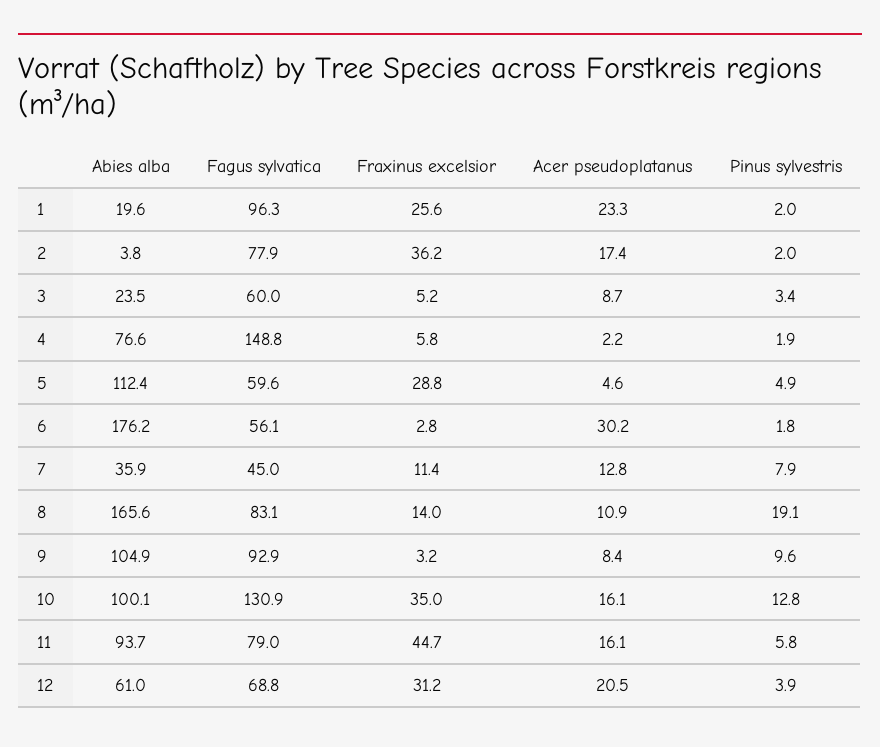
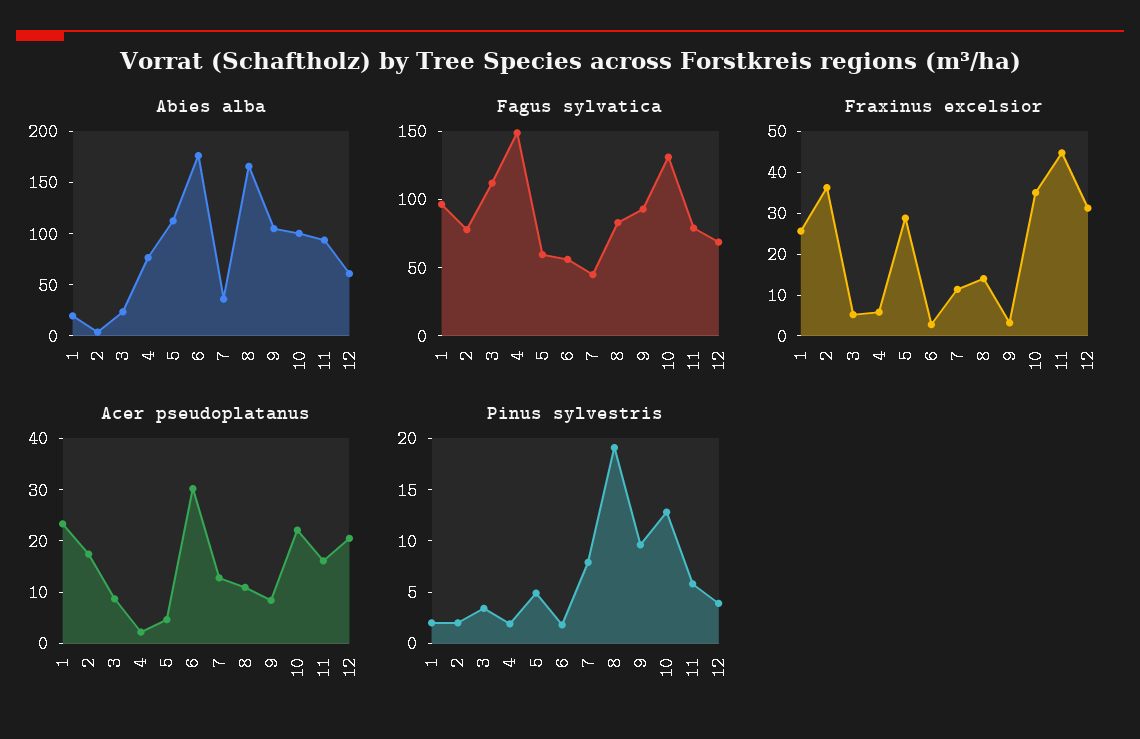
  {
    "Abies alba": {
      "1": 19.6,
      "2": 3.8,
      "3": 23.5,
      "4": 76.6,
      "5": 112.4,
      "6": 176.2,
      "7": 35.9,
      "8": 165.6,
      "9": 104.9,
      "10": 100.1,
      "11": 93.7,
      "12": 61
    },
    "Fagus sylvatica": {
      "1": 96.3,
      "2": 77.9,
-     "3": 60,
+     "3": 110,
      "4": 148.8,
      "5": 59.6,
      "6": 56.1,
      "7": 45,
      "8": 83.1,
      "9": 92.9,
      "10": 130.9,
      "11": 79,
      "12": 68.8
    },
    "Fraxinus excelsior": {
      "1": 25.6,
      "2": 36.2,
      "3": 5.2,
      "4": 5.8,
      "5": 28.8,
      "6": 2.8,
      "7": 11.4,
      "8": 14,
      "9": 3.2,
      "10": 35,
      "11": 44.7,
      "12": 31.2
    },
    "Acer pseudoplatanus": {
      "1": 23.3,
      "2": 17.4,
      "3": 8.7,
      "4": 2.2,
      "5": 4.6,
      "6": 30.2,
      "7": 12.8,
      "8": 10.9,
      "9": 8.4,
-     "10": 16.1,
+     "10": 22,
      "11": 16.1,
      "12": 20.5
    },
    "Pinus sylvestris": {
      "1": 2,
      "2": 2,
      "3": 3.4,
      "4": 1.9,
      "5": 4.9,
      "6": 1.8,
      "7": 7.9,
      "8": 19.1,
      "9": 9.6,
      "10": 12.8,
      "11": 5.8,
      "12": 3.9
    }
  }

